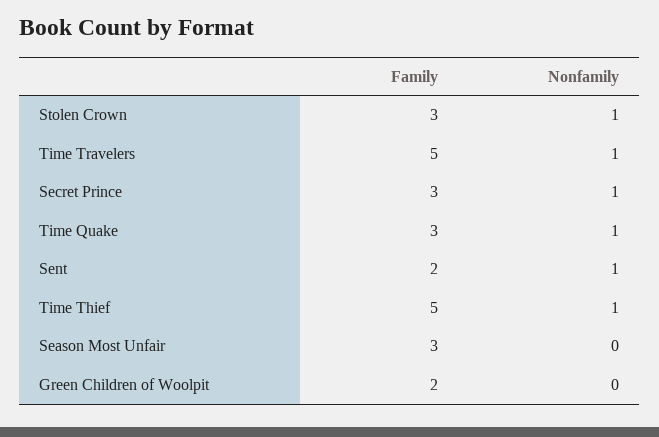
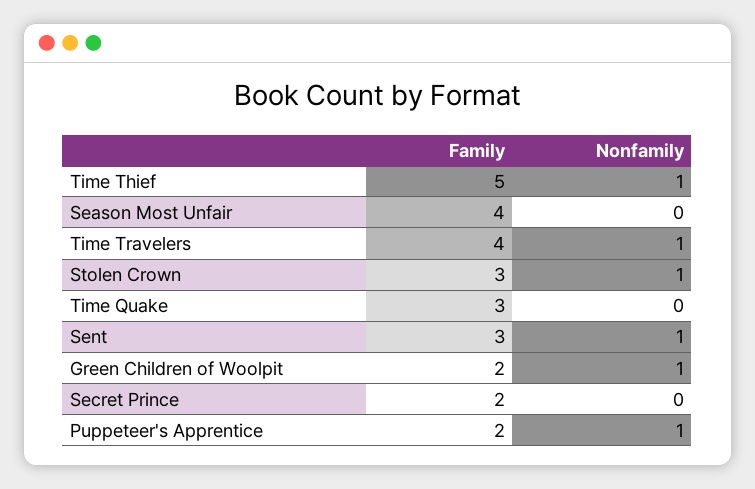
  {
    "Family": {
      "Stolen Crown": 3,
-     "Time Travelers": 5,
+     "Time Travelers": 4,
-     "Secret Prince": 3,
+     "Secret Prince": 2,
      "Time Quake": 3,
-     "Sent": 2,
+     "Sent": 3,
      "Time Thief": 5,
-     "Season Most Unfair": 3,
+     "Season Most Unfair": 4,
-     "Green Children of Woolpit": 2
+     "Green Children of Woolpit": 2,
+     "Puppeteer's Apprentice": 2
    },
    "Nonfamily": {
      "Stolen Crown": 1,
      "Time Travelers": 1,
-     "Secret Prince": 1,
+     "Secret Prince": 0,
-     "Time Quake": 1,
+     "Time Quake": 0,
      "Sent": 1,
      "Time Thief": 1,
      "Season Most Unfair": 0,
-     "Green Children of Woolpit": 0
+     "Green Children of Woolpit": 1,
+     "Puppeteer's Apprentice": 1
    }
  }

